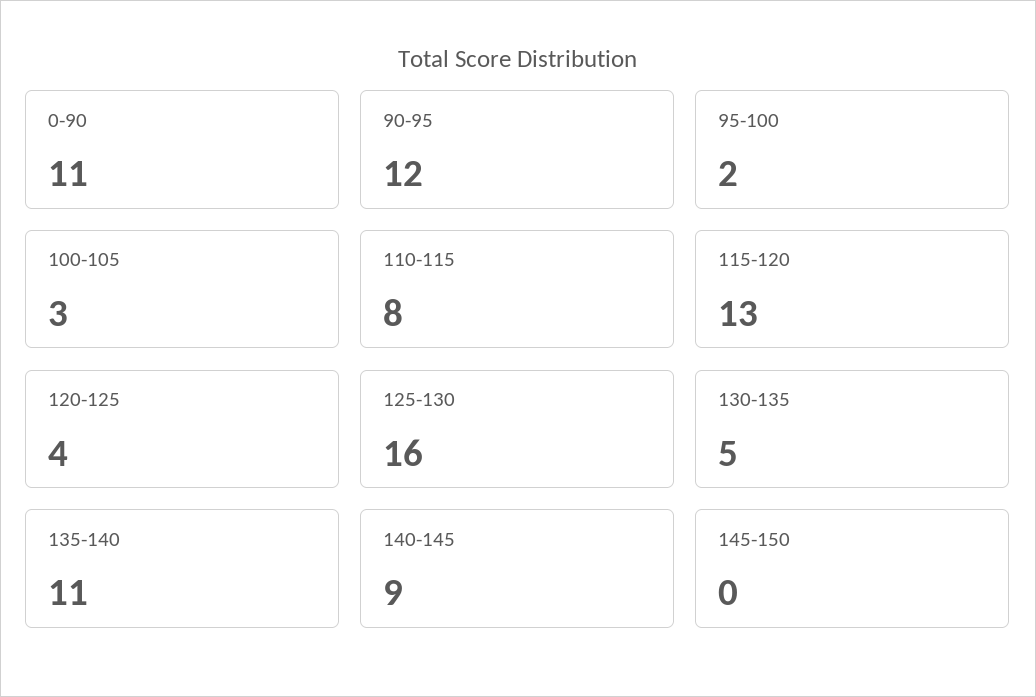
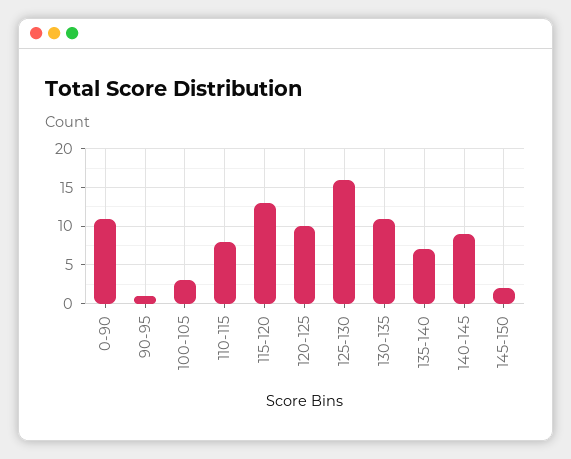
  {
    "0-90": 11,
-   "90-95": 12,
+   "90-95": 1,
-   "95-100": 2,
    "100-105": 3,
    "110-115": 8,
    "115-120": 13,
-   "120-125": 4,
+   "120-125": 10,
    "125-130": 16,
-   "130-135": 5,
+   "130-135": 11,
-   "135-140": 11,
+   "135-140": 7,
    "140-145": 9,
-   "145-150": 0
+   "145-150": 2
  }

